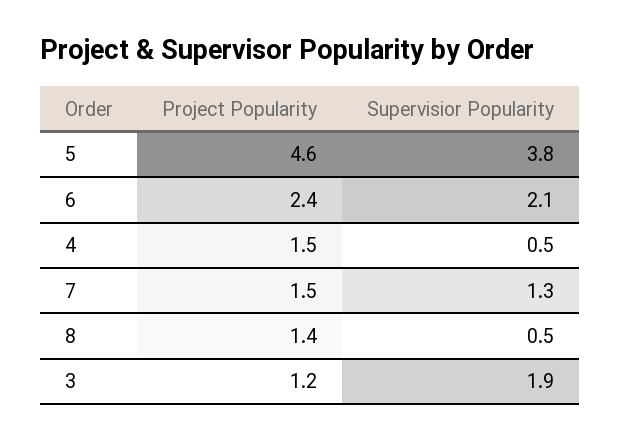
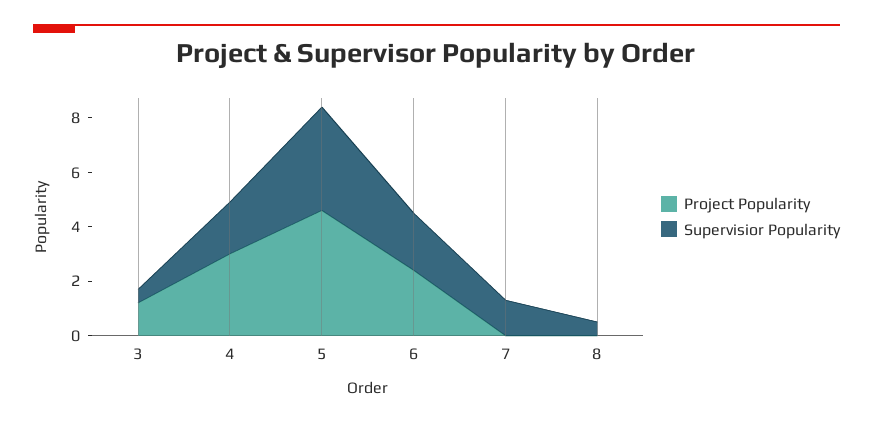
  {
    "Project Popularity": {
      "5": 4.6,
      "6": 2.4,
-     "4": 1.5,
+     "4": 3,
-     "7": 1.5,
+     "7": 0,
-     "8": 1.4,
+     "8": 0,
      "3": 1.2
    },
    "Supervisior Popularity": {
      "5": 3.8,
      "6": 2.1,
-     "4": 0.5,
+     "4": 2,
      "7": 1.3,
      "8": 0.5,
-     "3": 1.9
+     "3": 0.5
    }
  }

